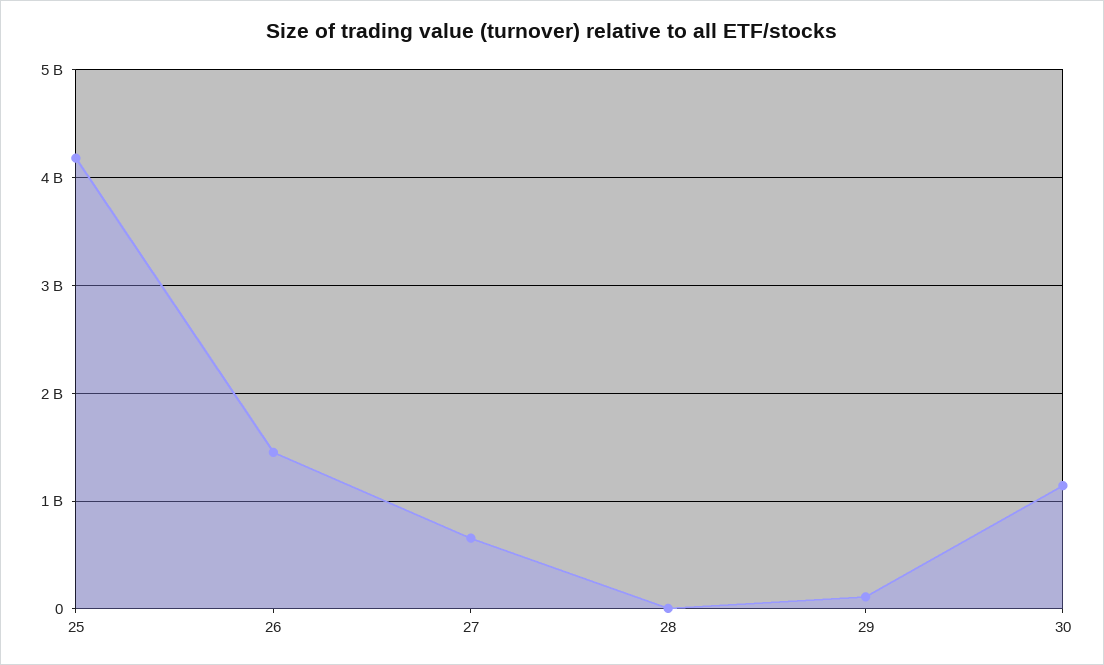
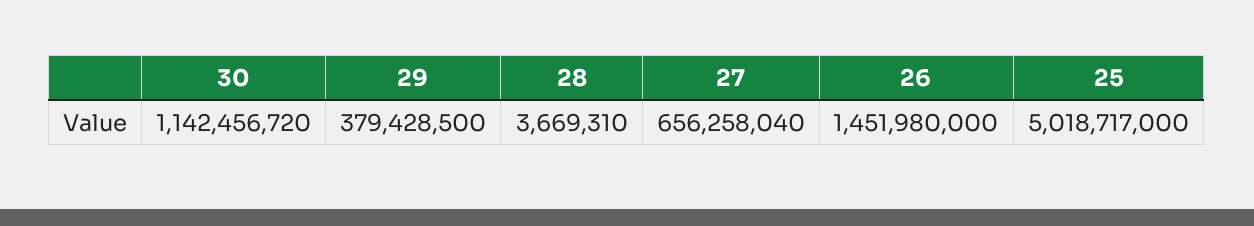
  {
-   "25": 4200000000,
+   "25": 5018717000,
    "26": 1451980000,
    "27": 656258040,
    "28": 3669310,
-   "29": 100000000,
+   "29": 379428500,
    "30": 1142456720
  }

